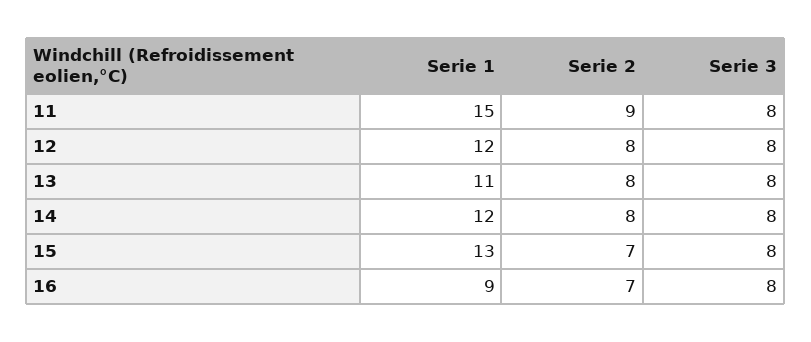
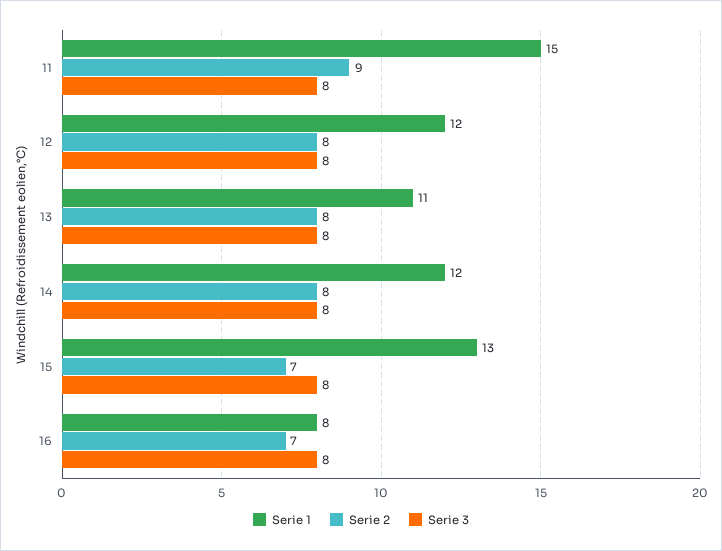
  {
    "Serie 1": {
      "11": 15,
      "12": 12,
      "13": 11,
      "14": 12,
      "15": 13,
-     "16": 9
+     "16": 8
    },
    "Serie 2": {
      "11": 9,
      "12": 8,
      "13": 8,
      "14": 8,
      "15": 7,
      "16": 7
    },
    "Serie 3": {
      "11": 8,
      "12": 8,
      "13": 8,
      "14": 8,
      "15": 8,
      "16": 8
    }
  }

